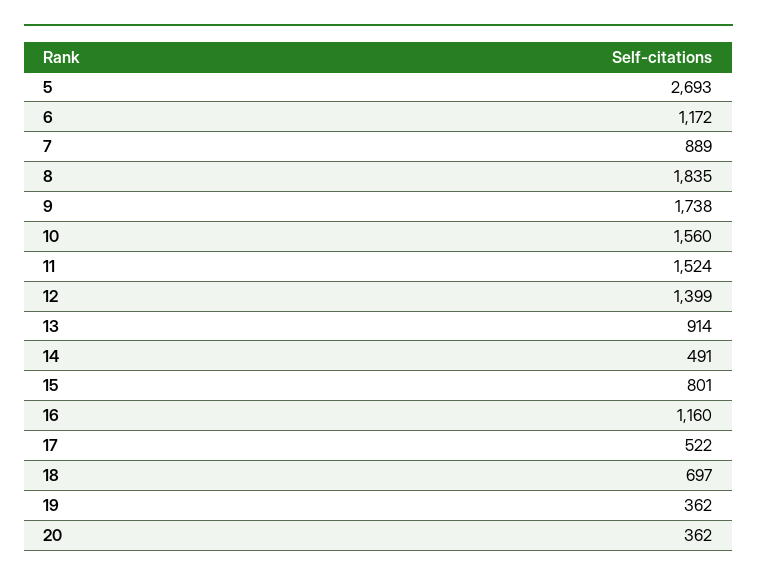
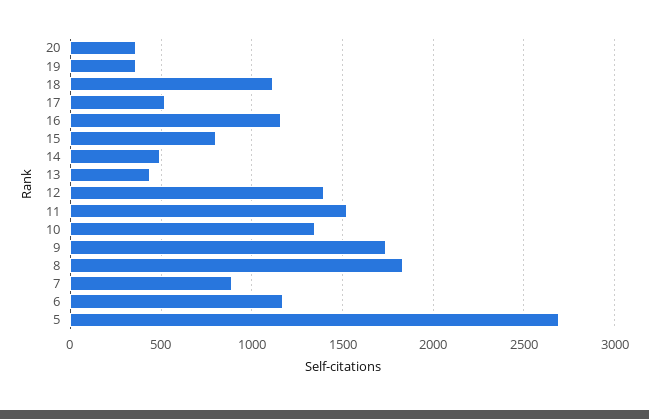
  {
    "5": 2693,
    "6": 1172,
    "7": 889,
    "8": 1835,
    "9": 1738,
-   "10": 1560,
+   "10": 1350,
    "11": 1524,
    "12": 1399,
-   "13": 914,
+   "13": 450,
    "14": 491,
    "15": 801,
    "16": 1160,
    "17": 522,
-   "18": 697,
+   "18": 1100,
    "19": 362,
    "20": 362
  }

